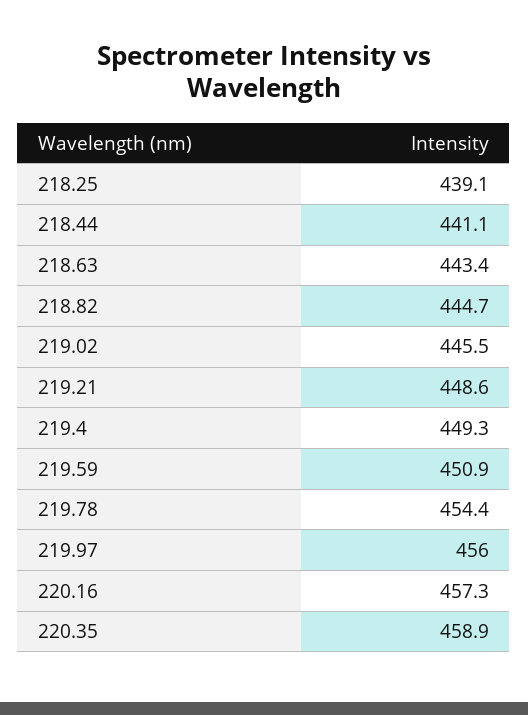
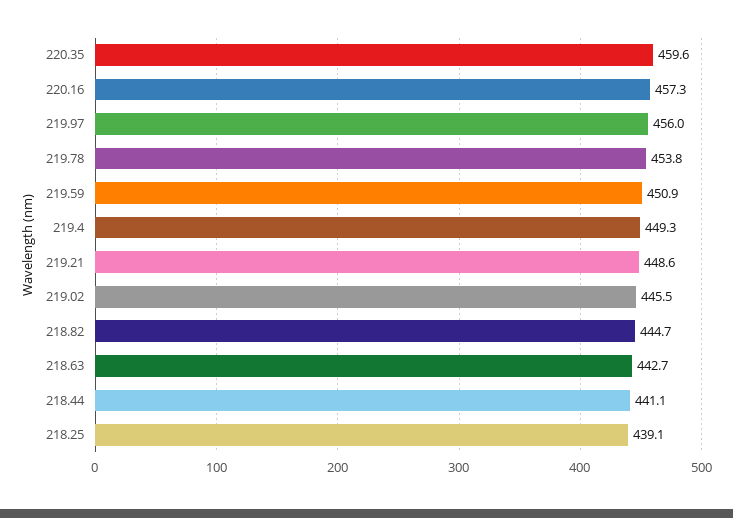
  {
    "218.25": 439.1,
    "218.44": 441.1,
-   "218.63": 443.4,
+   "218.63": 442.7,
    "218.82": 444.7,
    "219.02": 445.5,
    "219.21": 448.6,
    "219.4": 449.3,
    "219.59": 450.9,
-   "219.78": 454.4,
+   "219.78": 453.8,
    "219.97": 456,
    "220.16": 457.3,
-   "220.35": 458.9
+   "220.35": 459.6
  }

